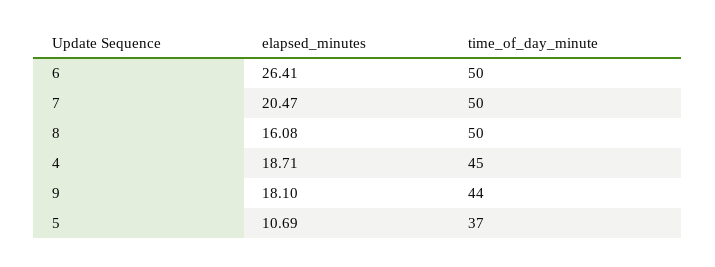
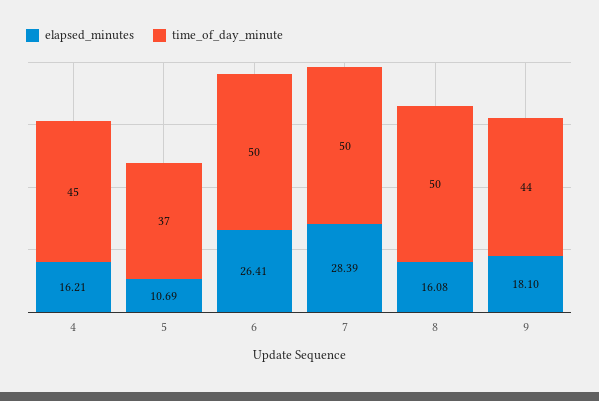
  {
    "elapsed_minutes": {
      "6": 26.41,
-     "7": 20.47,
+     "7": 28.39,
      "8": 16.08,
-     "4": 18.71,
+     "4": 16.21,
      "9": 18.1,
      "5": 10.69
    },
    "time_of_day_minute": {
      "6": 50,
      "7": 50,
      "8": 50,
      "4": 45,
      "9": 44,
      "5": 37
    }
  }

